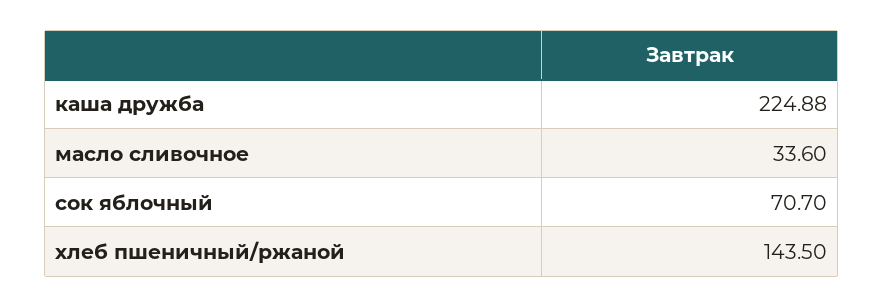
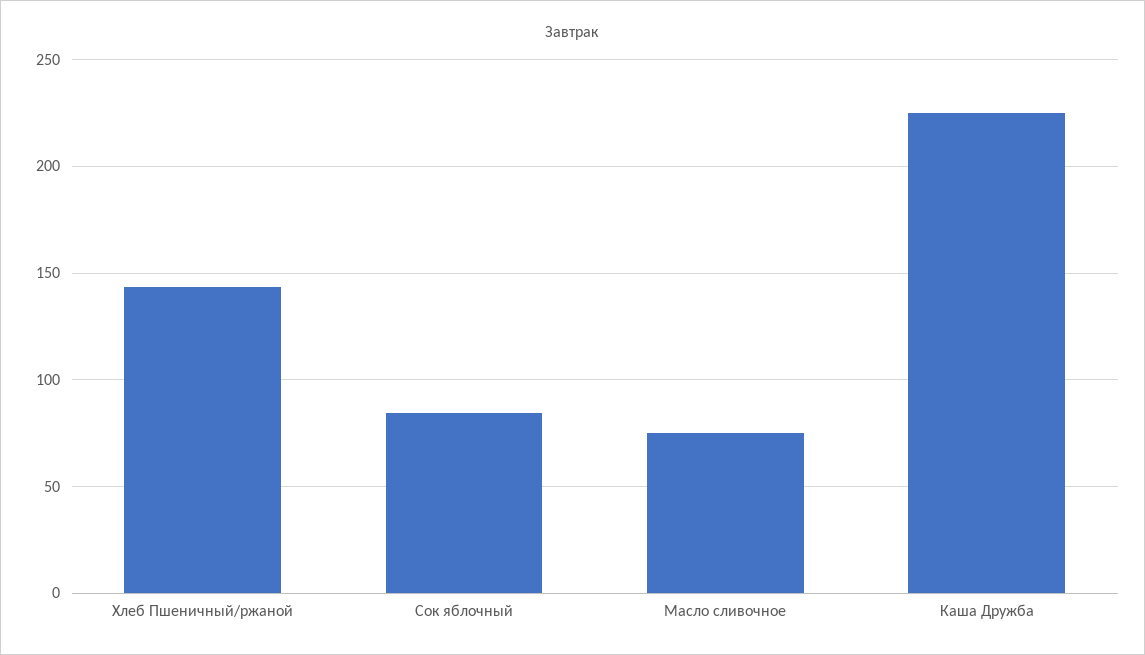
  {
    "каша дружба": 224.88,
-   "масло сливочное": 33.6,
+   "масло сливочное": 75,
-   "сок яблочный": 70.7,
+   "сок яблочный": 85,
    "хлеб пшеничный/ржаной": 143.5
  }

